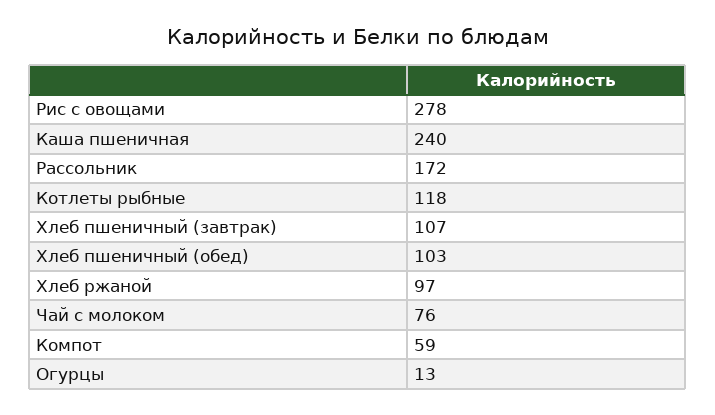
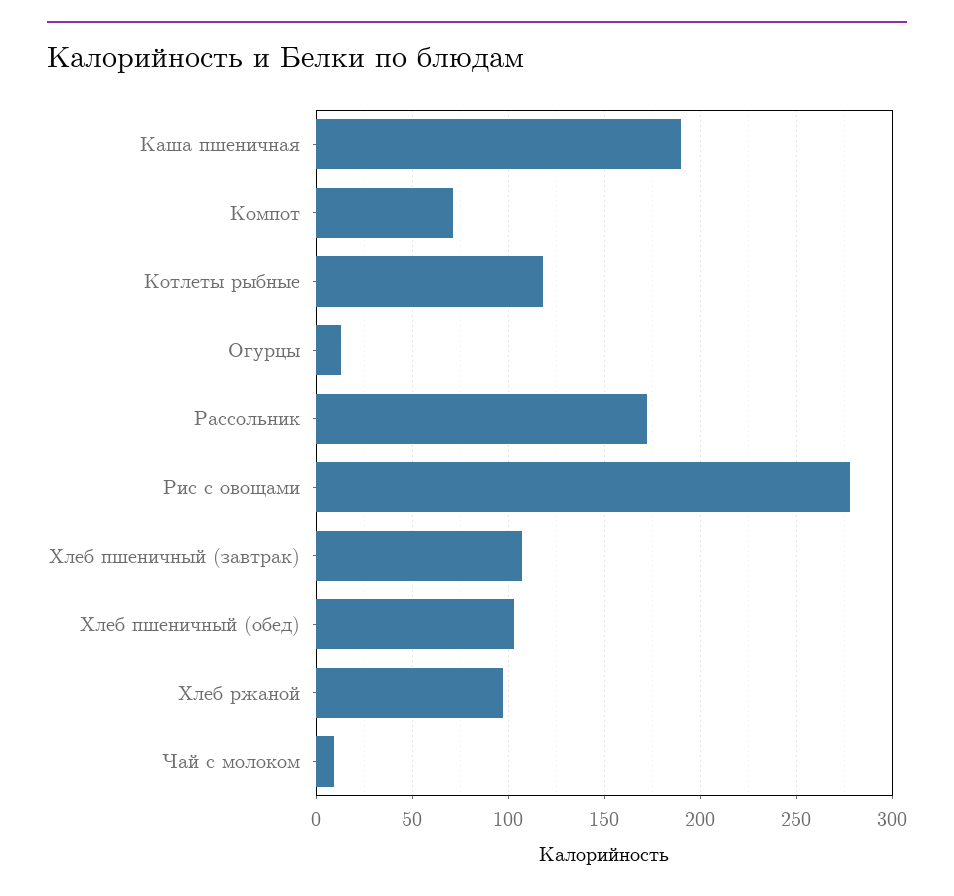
  {
    "Рис с овощами": 278,
-   "Каша пшеничная": 240,
+   "Каша пшеничная": 190,
    "Рассольник": 172,
    "Котлеты рыбные": 118,
    "Хлеб пшеничный (завтрак)": 107,
    "Хлеб пшеничный (обед)": 103,
    "Хлеб ржаной": 97,
-   "Чай с молоком": 76,
+   "Чай с молоком": 10,
-   "Компот": 59,
+   "Компот": 70,
    "Огурцы": 13
  }

